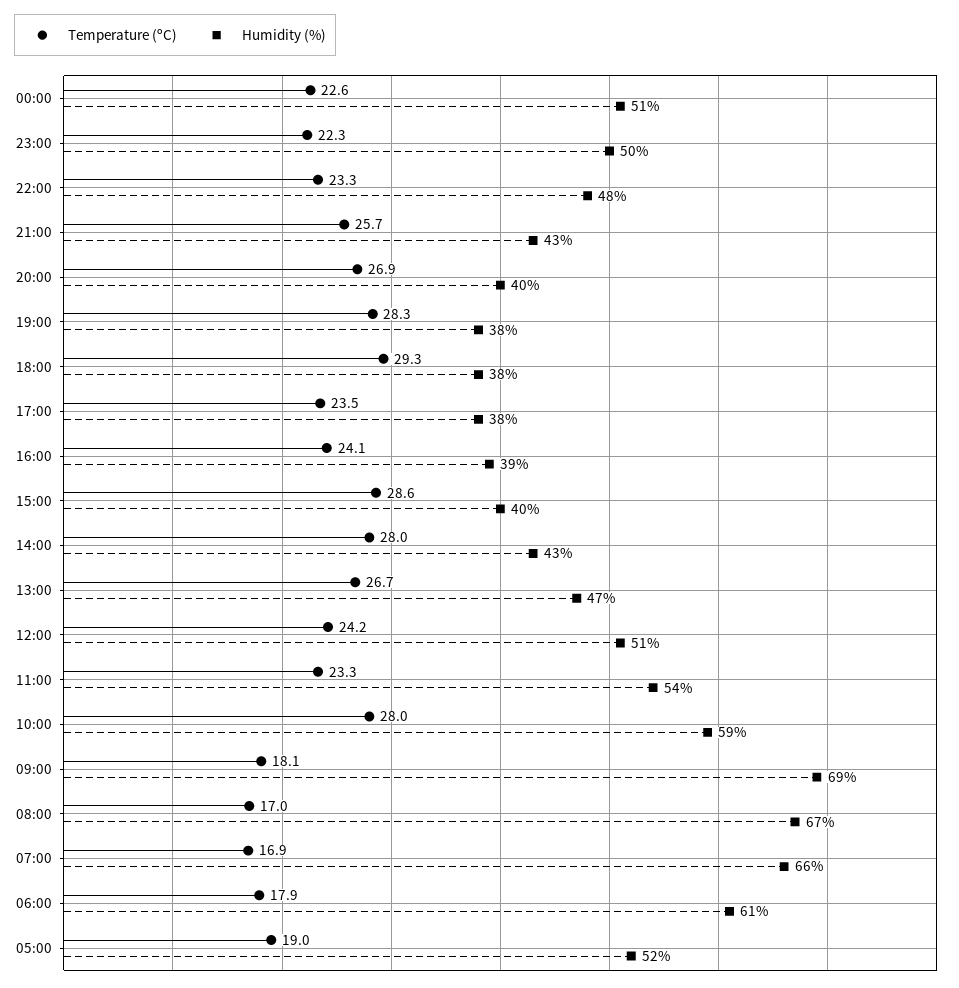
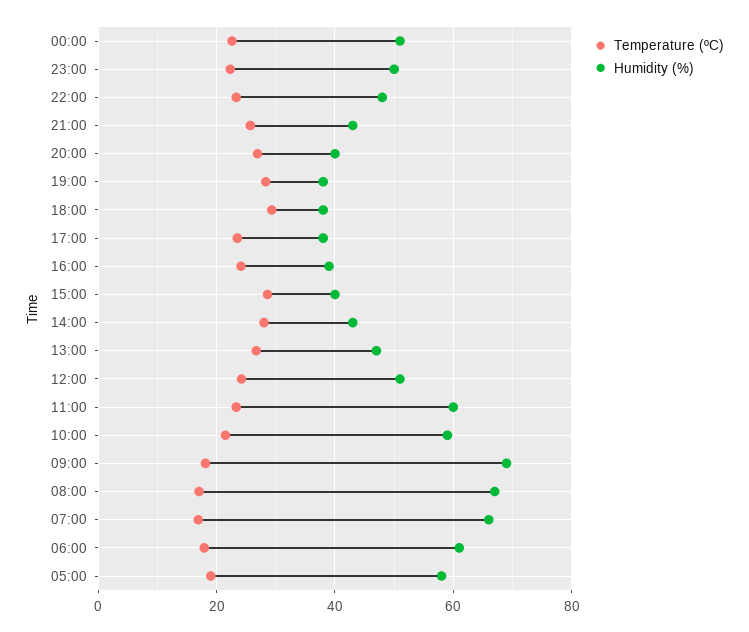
  {
    "Temperature (ºC)": {
      "00:00": 22.6,
      "23:00": 22.3,
      "22:00": 23.3,
      "21:00": 25.7,
      "20:00": 26.9,
      "19:00": 28.3,
      "18:00": 29.3,
      "17:00": 23.5,
      "16:00": 24.1,
      "15:00": 28.6,
      "14:00": 28,
      "13:00": 26.7,
      "12:00": 24.2,
      "11:00": 23.3,
-     "10:00": 28,
+     "10:00": 22,
      "09:00": 18.1,
      "08:00": 17,
      "07:00": 16.9,
      "06:00": 17.9,
      "05:00": 19
    },
    "Humidity (%)": {
      "00:00": 51,
      "23:00": 50,
      "22:00": 48,
      "21:00": 43,
      "20:00": 40,
      "19:00": 38,
      "18:00": 38,
      "17:00": 38,
      "16:00": 39,
      "15:00": 40,
      "14:00": 43,
      "13:00": 47,
      "12:00": 51,
-     "11:00": 54,
+     "11:00": 60,
      "10:00": 59,
      "09:00": 69,
      "08:00": 67,
      "07:00": 66,
      "06:00": 61,
-     "05:00": 52
+     "05:00": 58
    }
  }

